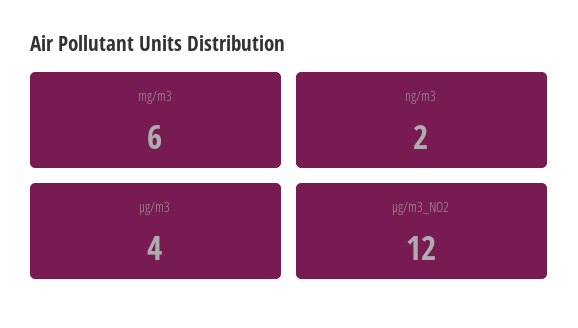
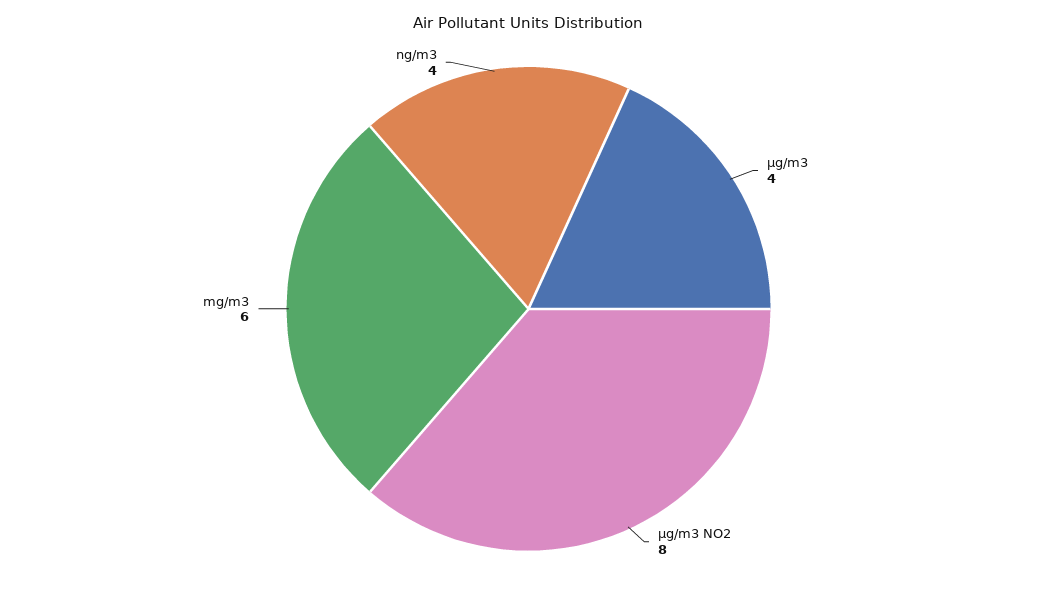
  {
    "mg/m3": 6,
-   "ng/m3": 2,
+   "ng/m3": 4,
    "µg/m3": 4,
-   "µg/m3_NO2": 12
+   "µg/m3_NO2": 8
  }

